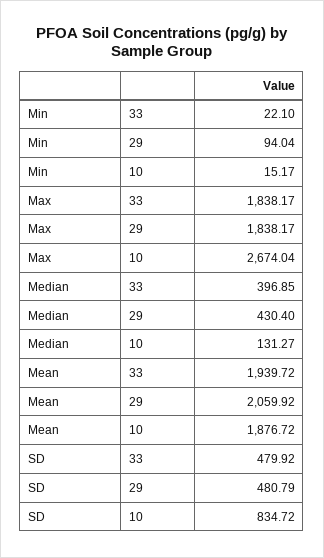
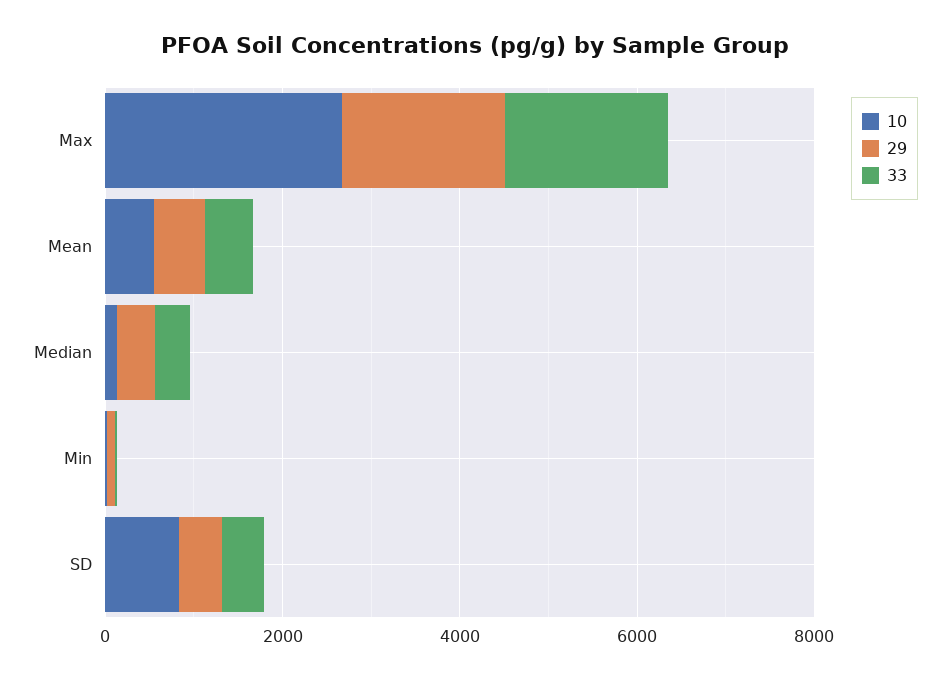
  {
    "33": {
      "Min": 22.1,
      "Max": 1838.17,
      "Median": 396.85,
-     "Mean": 1939.72,
+     "Mean": 500,
      "SD": 479.92
    },
    "29": {
      "Min": 94.04,
      "Max": 1838.17,
      "Median": 430.4,
-     "Mean": 2059.92,
+     "Mean": 500,
      "SD": 480.79
    },
    "10": {
      "Min": 15.17,
      "Max": 2674.04,
      "Median": 131.27,
-     "Mean": 1876.72,
+     "Mean": 500,
      "SD": 834.72
    }
  }

